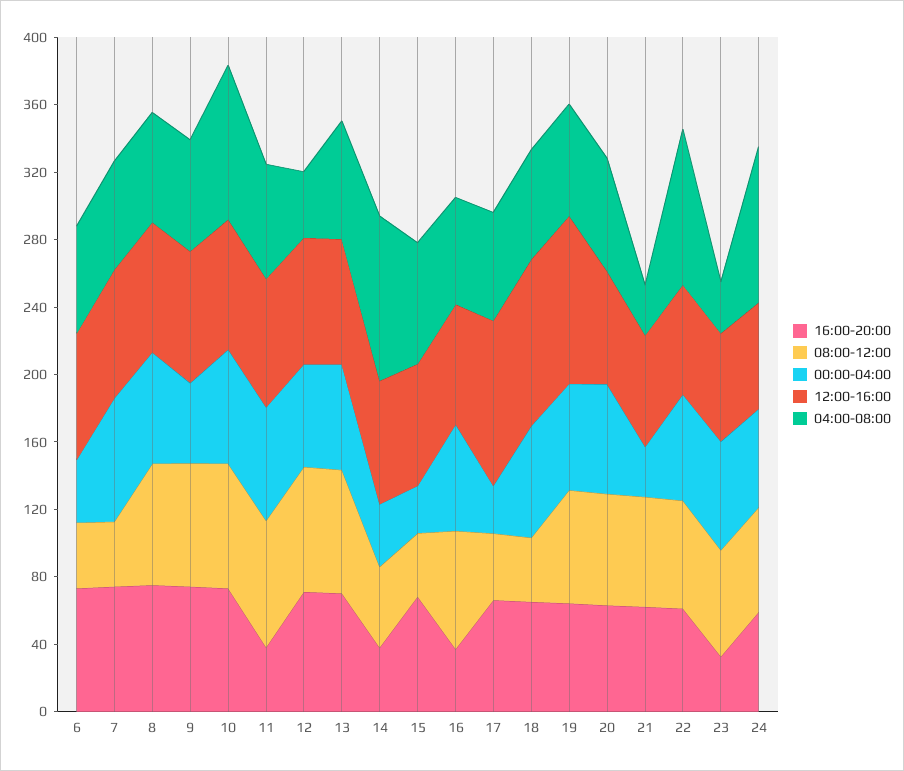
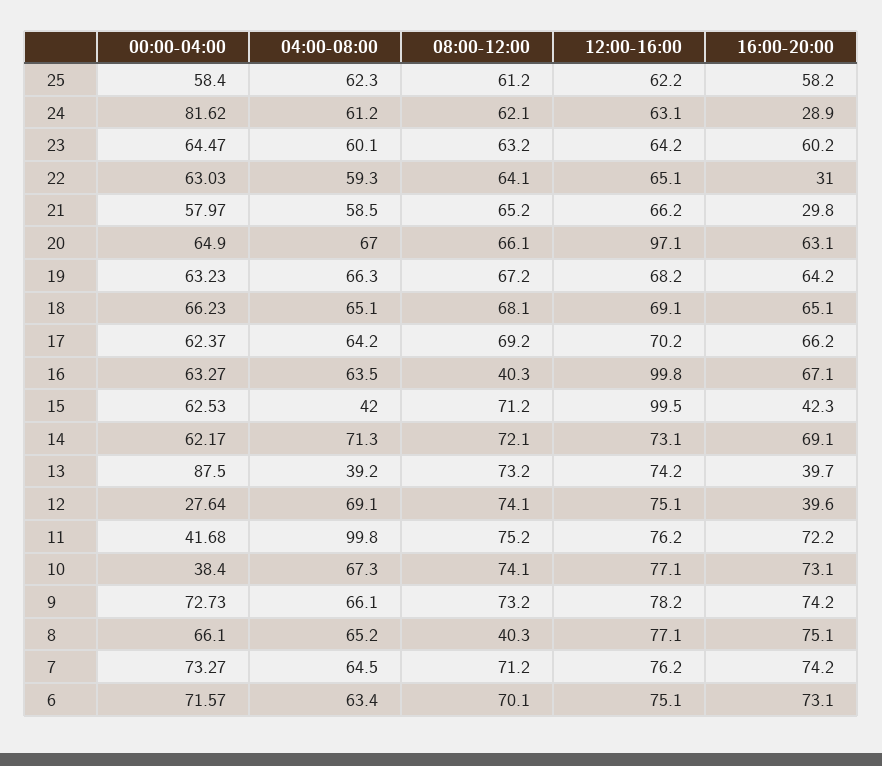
  {
    "16:00-20:00": {
      "6": 73.1,
      "7": 74.2,
      "8": 75.1,
      "9": 74.2,
      "10": 73.1,
-     "11": 40,
+     "11": 72.2,
-     "12": 70,
+     "12": 39.6,
-     "13": 70,
+     "13": 39.7,
-     "14": 40,
+     "14": 69.1,
-     "15": 70,
+     "15": 42.3,
-     "16": 40,
+     "16": 67.1,
      "17": 66.2,
      "18": 65.1,
      "19": 64.2,
      "20": 63.1,
-     "21": 60,
+     "21": 29.8,
-     "22": 60,
+     "22": 31,
-     "23": 30,
+     "23": 60.2,
-     "24": 60
+     "24": 28.9,
+     "25": 58.2
    },
    "08:00-12:00": {
-     "6": 40,
+     "6": 70.1,
-     "7": 40,
+     "7": 71.2,
-     "8": 70,
+     "8": 40.3,
      "9": 73.2,
      "10": 74.1,
      "11": 75.2,
      "12": 74.1,
      "13": 73.2,
-     "14": 50,
+     "14": 72.1,
-     "15": 40,
+     "15": 71.2,
-     "16": 70,
+     "16": 40.3,
-     "17": 40,
+     "17": 69.2,
-     "18": 40,
+     "18": 68.1,
      "19": 67.2,
      "20": 66.1,
      "21": 65.2,
      "22": 64.1,
      "23": 63.2,
-     "24": 62.1
+     "24": 62.1,
+     "25": 61.2
    },
    "00:00-04:00": {
-     "6": 40,
+     "6": 71.57,
      "7": 73.27,
      "8": 66.1,
-     "9": 50,
+     "9": 72.73,
-     "10": 70,
+     "10": 38.4,
-     "11": 70,
+     "11": 41.68,
-     "12": 60,
+     "12": 27.64,
-     "13": 60,
+     "13": 87.5,
-     "14": 40,
+     "14": 62.17,
-     "15": 30,
+     "15": 62.53,
      "16": 63.27,
-     "17": 30,
+     "17": 62.37,
      "18": 66.23,
      "19": 63.23,
      "20": 64.9,
-     "21": 30,
+     "21": 57.97,
      "22": 63.03,
      "23": 64.47,
-     "24": 60
+     "24": 81.62,
+     "25": 58.4
    },
    "12:00-16:00": {
      "6": 75.1,
      "7": 76.2,
      "8": 77.1,
      "9": 78.2,
      "10": 77.1,
      "11": 76.2,
      "12": 75.1,
      "13": 74.2,
      "14": 73.1,
-     "15": 70,
+     "15": 99.5,
-     "16": 70,
+     "16": 99.8,
-     "17": 100,
+     "17": 70.2,
-     "18": 100,
+     "18": 69.1,
-     "19": 100,
+     "19": 68.2,
-     "20": 70,
+     "20": 97.1,
      "21": 66.2,
      "22": 65.1,
      "23": 64.2,
-     "24": 63.1
+     "24": 63.1,
+     "25": 62.2
    },
    "04:00-08:00": {
      "6": 63.4,
      "7": 64.5,
      "8": 65.2,
      "9": 66.1,
-     "10": 90,
+     "10": 67.3,
-     "11": 70,
+     "11": 99.8,
-     "12": 40,
+     "12": 69.1,
-     "13": 70,
+     "13": 39.2,
-     "14": 100,
+     "14": 71.3,
-     "15": 70,
+     "15": 42,
      "16": 63.5,
      "17": 64.2,
      "18": 65.1,
      "19": 66.3,
      "20": 67,
-     "21": 30,
+     "21": 58.5,
-     "22": 90,
+     "22": 59.3,
-     "23": 30,
+     "23": 60.1,
-     "24": 90
+     "24": 61.2,
+     "25": 62.3
    }
  }

